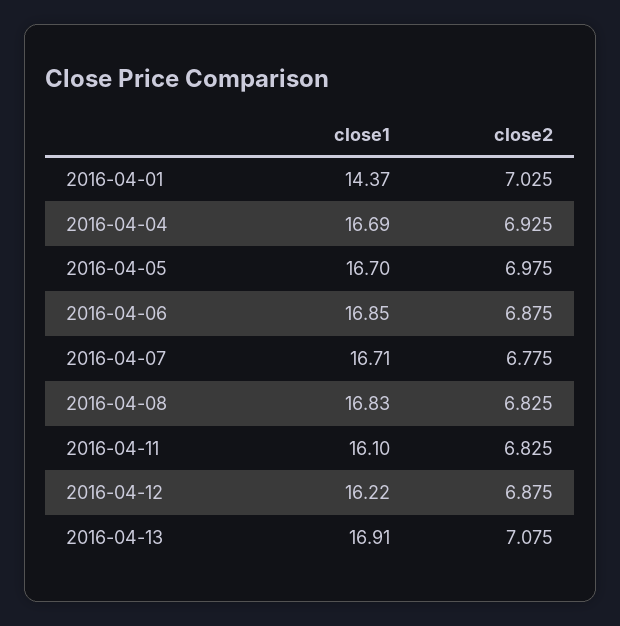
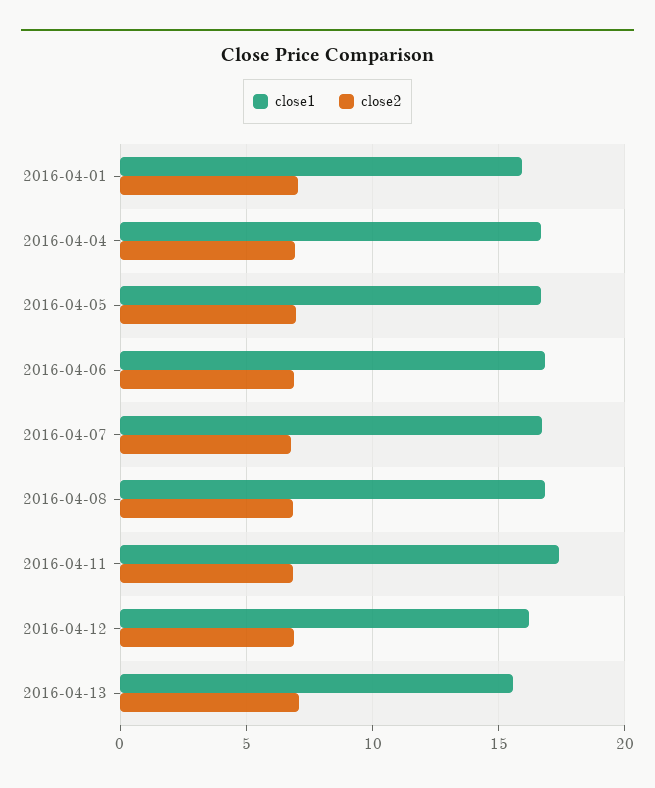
  {
    "close1": {
-     "2016-04-01": 14.37,
+     "2016-04-01": 16,
      "2016-04-04": 16.69,
      "2016-04-05": 16.7,
      "2016-04-06": 16.85,
      "2016-04-07": 16.71,
      "2016-04-08": 16.83,
-     "2016-04-11": 16.1,
+     "2016-04-11": 17.5,
      "2016-04-12": 16.22,
-     "2016-04-13": 16.91
+     "2016-04-13": 15.5
    },
    "close2": {
      "2016-04-01": 7.025,
      "2016-04-04": 6.925,
      "2016-04-05": 6.975,
      "2016-04-06": 6.875,
      "2016-04-07": 6.775,
      "2016-04-08": 6.825,
      "2016-04-11": 6.825,
      "2016-04-12": 6.875,
      "2016-04-13": 7.075
    }
  }

